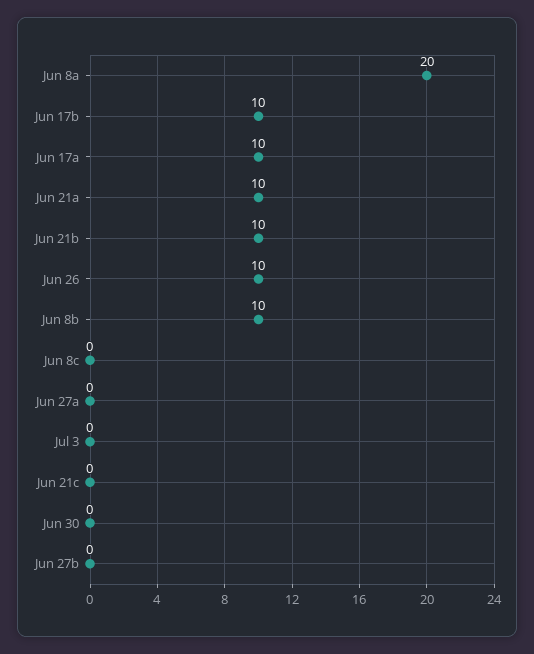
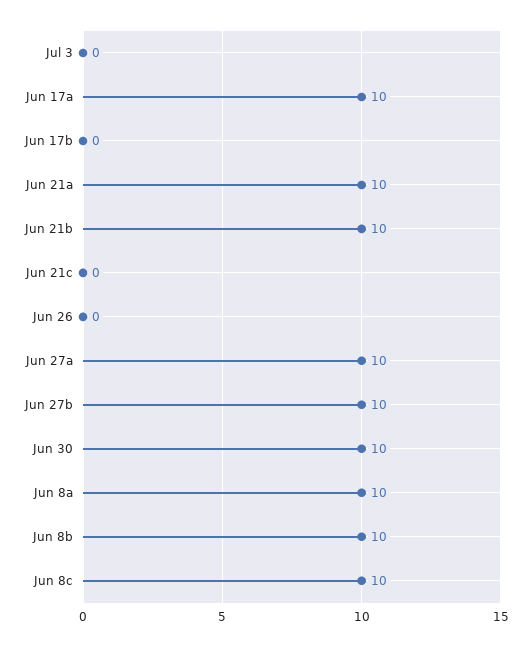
  {
-   "Jun 8a": 20,
+   "Jun 8a": 10,
-   "Jun 17b": 10,
+   "Jun 17b": 0,
    "Jun 17a": 10,
    "Jun 21a": 10,
    "Jun 21b": 10,
-   "Jun 26": 10,
+   "Jun 26": 0,
    "Jun 8b": 10,
-   "Jun 8c": 0,
+   "Jun 8c": 10,
-   "Jun 27a": 0,
+   "Jun 27a": 10,
    "Jul 3": 0,
    "Jun 21c": 0,
-   "Jun 30": 0,
+   "Jun 30": 10,
-   "Jun 27b": 0
+   "Jun 27b": 10
  }

